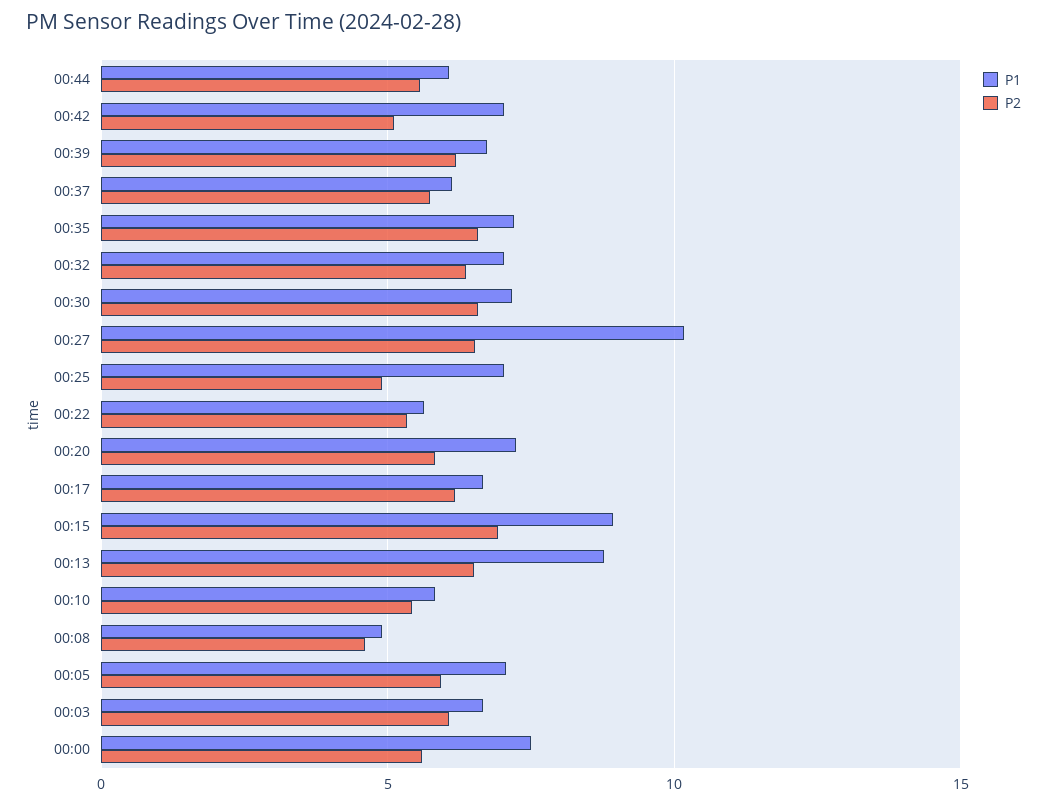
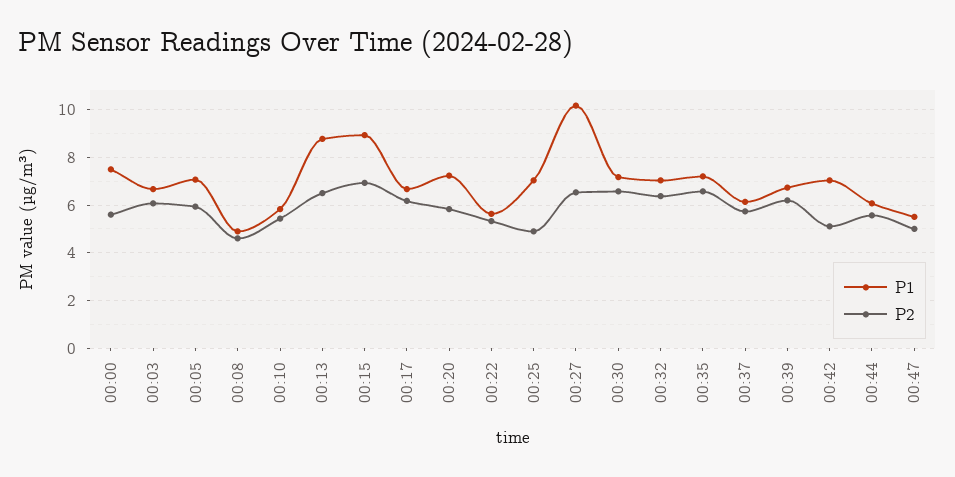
  {
    "P1": {
      "00:44": 6,
      "00:42": 7,
      "00:39": 6.5,
      "00:37": 6,
      "00:35": 7,
      "00:32": 7,
      "00:30": 7,
      "00:27": 10,
      "00:25": 7,
      "00:22": 5.5,
      "00:20": 7,
      "00:17": 6.5,
      "00:15": 9,
      "00:13": 9,
      "00:10": 6,
      "00:08": 5,
      "00:05": 7,
      "00:03": 6.5,
-     "00:00": 7.5
+     "00:00": 7.5,
+     "00:47": 5.5
    },
    "P2": {
      "00:44": 5.5,
      "00:42": 5,
      "00:39": 6,
      "00:37": 5.5,
      "00:35": 6.5,
      "00:32": 6.5,
      "00:30": 6.5,
      "00:27": 6.5,
      "00:25": 5,
      "00:22": 5.5,
      "00:20": 6,
      "00:17": 6,
      "00:15": 7,
      "00:13": 6.5,
      "00:10": 5.5,
      "00:08": 4.5,
      "00:05": 6,
      "00:03": 6,
-     "00:00": 5.5
+     "00:00": 5.5,
+     "00:47": 5
    }
  }

